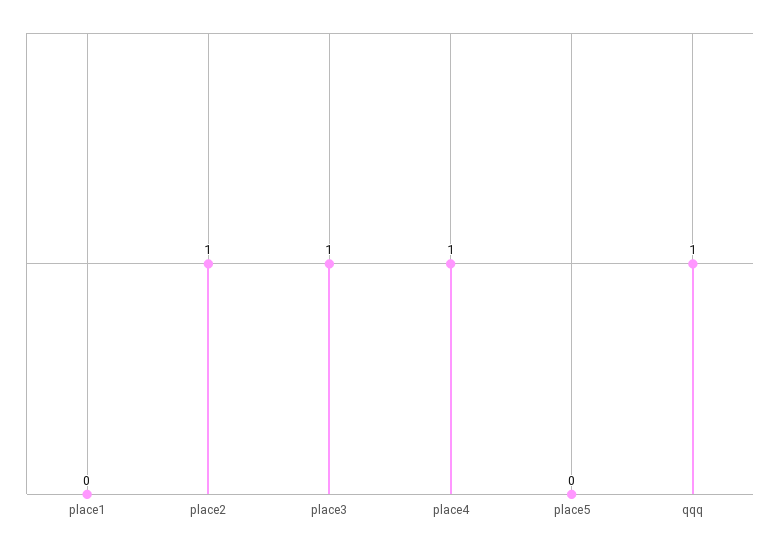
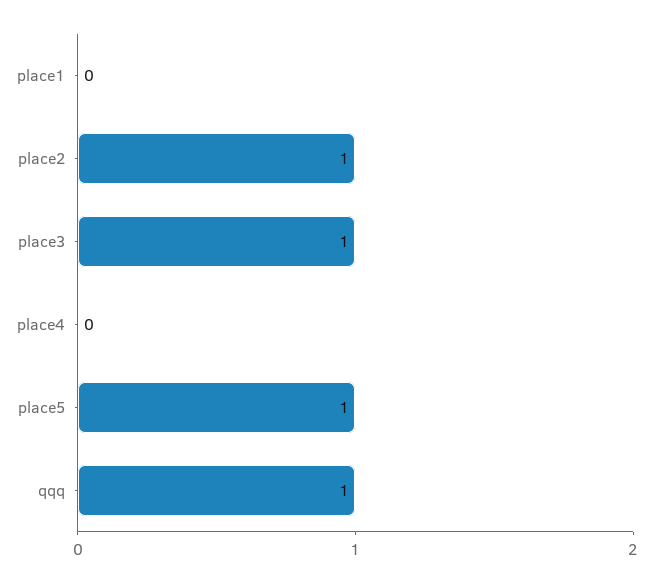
  {
    "place1": 0,
    "place2": 1,
    "place3": 1,
-   "place4": 1,
+   "place4": 0,
-   "place5": 0,
+   "place5": 1,
    "qqq": 1
  }

